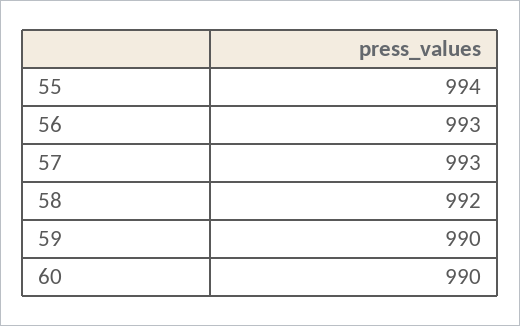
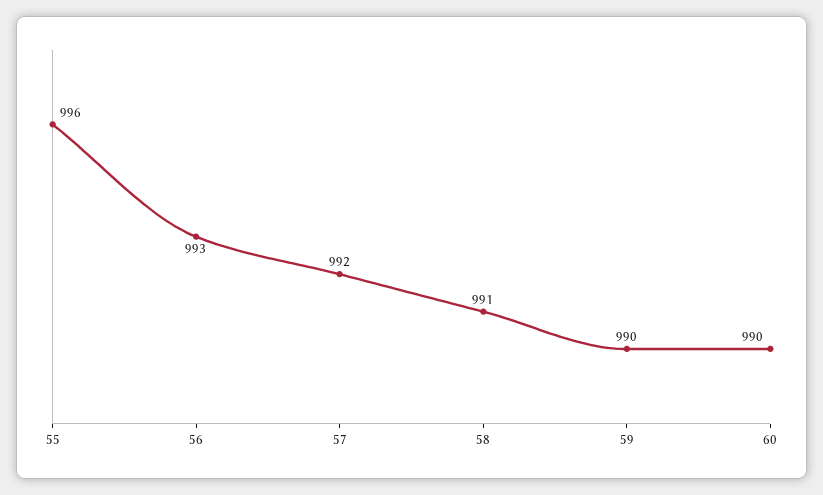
  {
-   "55": 994,
+   "55": 996,
    "56": 993,
-   "57": 993,
+   "57": 992,
-   "58": 992,
+   "58": 991,
    "59": 990,
    "60": 990
  }

